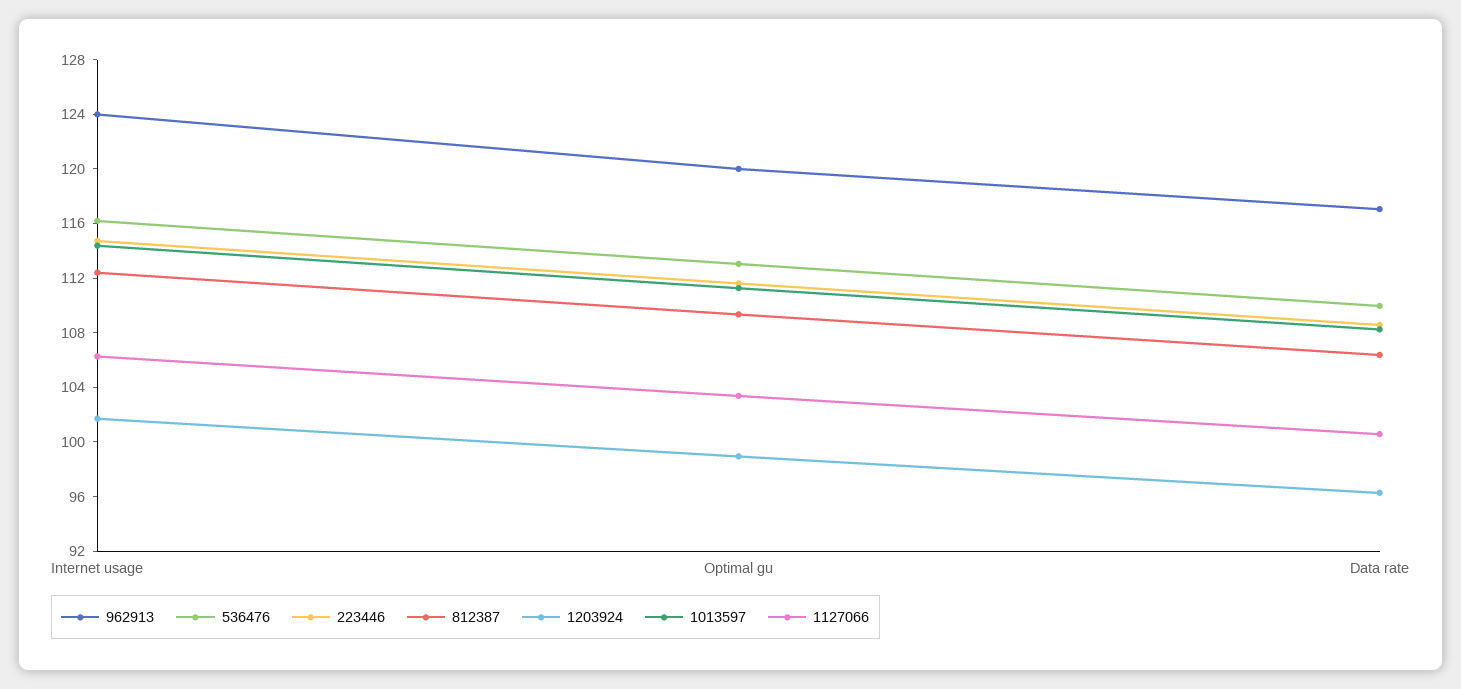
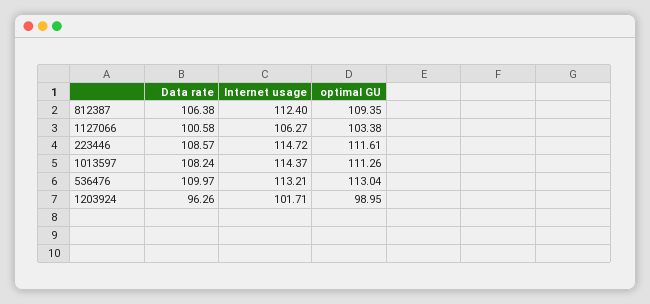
  {
-   "962913": {
-     "Internet usage": 124,
-     "Optimal gu": 120,
-     "Data rate": 117
-   },
    "536476": {
-     "Internet usage": 116,
+     "Internet usage": 113.21,
      "Optimal gu": 113.04,
      "Data rate": 109.97
    },
    "223446": {
      "Internet usage": 114.72,
      "Optimal gu": 111.61,
      "Data rate": 108.57
    },
    "812387": {
      "Internet usage": 112.4,
      "Optimal gu": 109.35,
      "Data rate": 106.38
    },
    "1203924": {
      "Internet usage": 101.71,
      "Optimal gu": 98.95,
      "Data rate": 96.26
    },
    "1013597": {
      "Internet usage": 114.37,
      "Optimal gu": 111.26,
      "Data rate": 108.24
    },
    "1127066": {
      "Internet usage": 106.27,
      "Optimal gu": 103.38,
      "Data rate": 100.58
    }
  }

